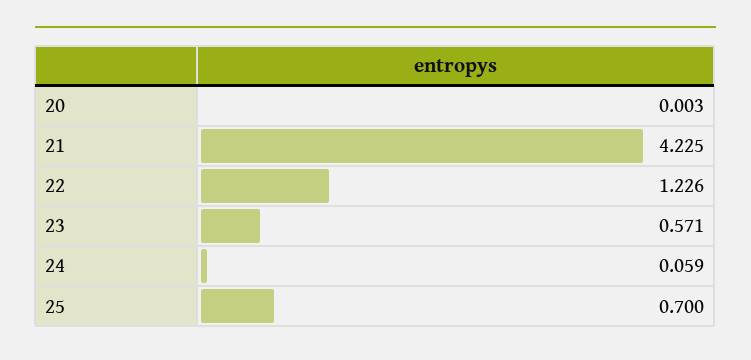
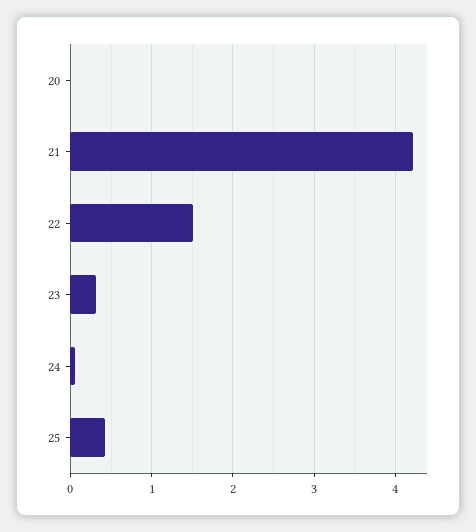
  {
    "20": 0.003,
    "21": 4.225,
-   "22": 1.226,
+   "22": 1.5,
-   "23": 0.571,
+   "23": 0.3,
    "24": 0.059,
-   "25": 0.7
+   "25": 0.4
  }

